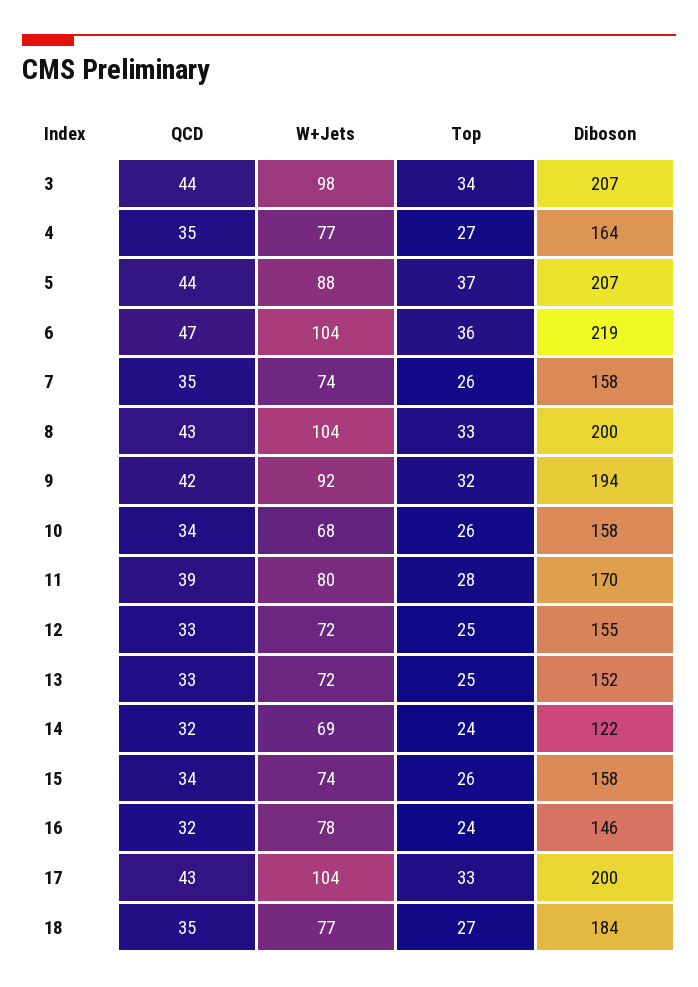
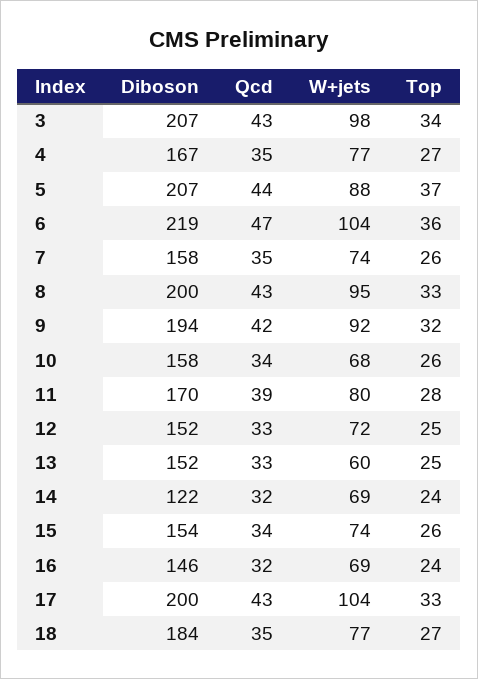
  {
    "QCD": {
-     "3": 44,
+     "3": 43,
      "4": 35,
      "5": 44,
      "6": 47,
      "7": 35,
      "8": 43,
      "9": 42,
      "10": 34,
      "11": 39,
      "12": 33,
      "13": 33,
      "14": 32,
      "15": 34,
      "16": 32,
      "17": 43,
      "18": 35
    },
    "W+Jets": {
      "3": 98,
      "4": 77,
      "5": 88,
      "6": 104,
      "7": 74,
-     "8": 104,
+     "8": 95,
      "9": 92,
      "10": 68,
      "11": 80,
      "12": 72,
-     "13": 72,
+     "13": 60,
      "14": 69,
      "15": 74,
-     "16": 78,
+     "16": 69,
      "17": 104,
      "18": 77
    },
    "Top": {
      "3": 34,
      "4": 27,
      "5": 37,
      "6": 36,
      "7": 26,
      "8": 33,
      "9": 32,
      "10": 26,
      "11": 28,
      "12": 25,
      "13": 25,
      "14": 24,
      "15": 26,
      "16": 24,
      "17": 33,
      "18": 27
    },
    "Diboson": {
      "3": 207,
-     "4": 164,
+     "4": 167,
      "5": 207,
      "6": 219,
      "7": 158,
      "8": 200,
      "9": 194,
      "10": 158,
      "11": 170,
-     "12": 155,
+     "12": 152,
      "13": 152,
      "14": 122,
-     "15": 158,
+     "15": 154,
      "16": 146,
      "17": 200,
      "18": 184
    }
  }

